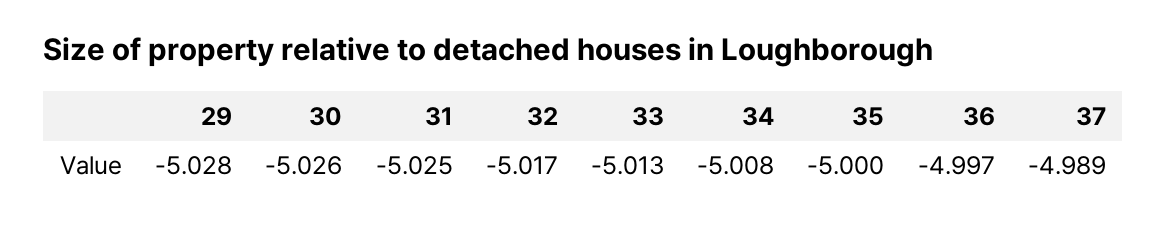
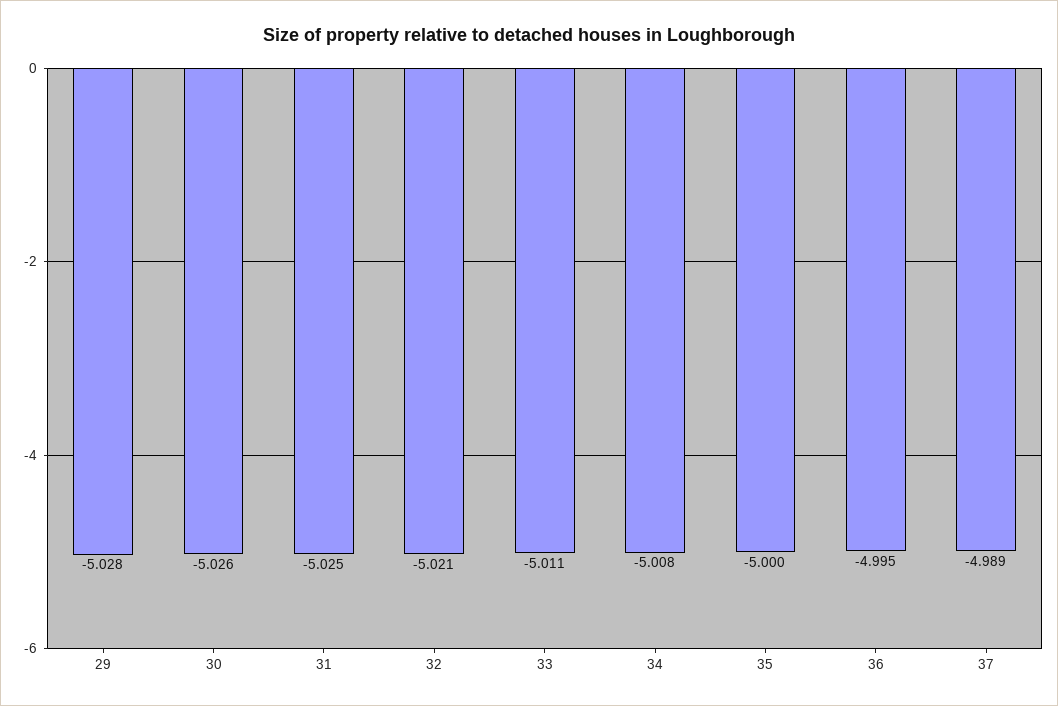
  {
    "29": -5.028,
    "30": -5.026,
    "31": -5.025,
-   "32": -5.017,
+   "32": -5.021,
-   "33": -5.013,
+   "33": -5.011,
    "34": -5.008,
    "35": -5,
-   "36": -4.997,
+   "36": -4.995,
    "37": -4.989
  }

